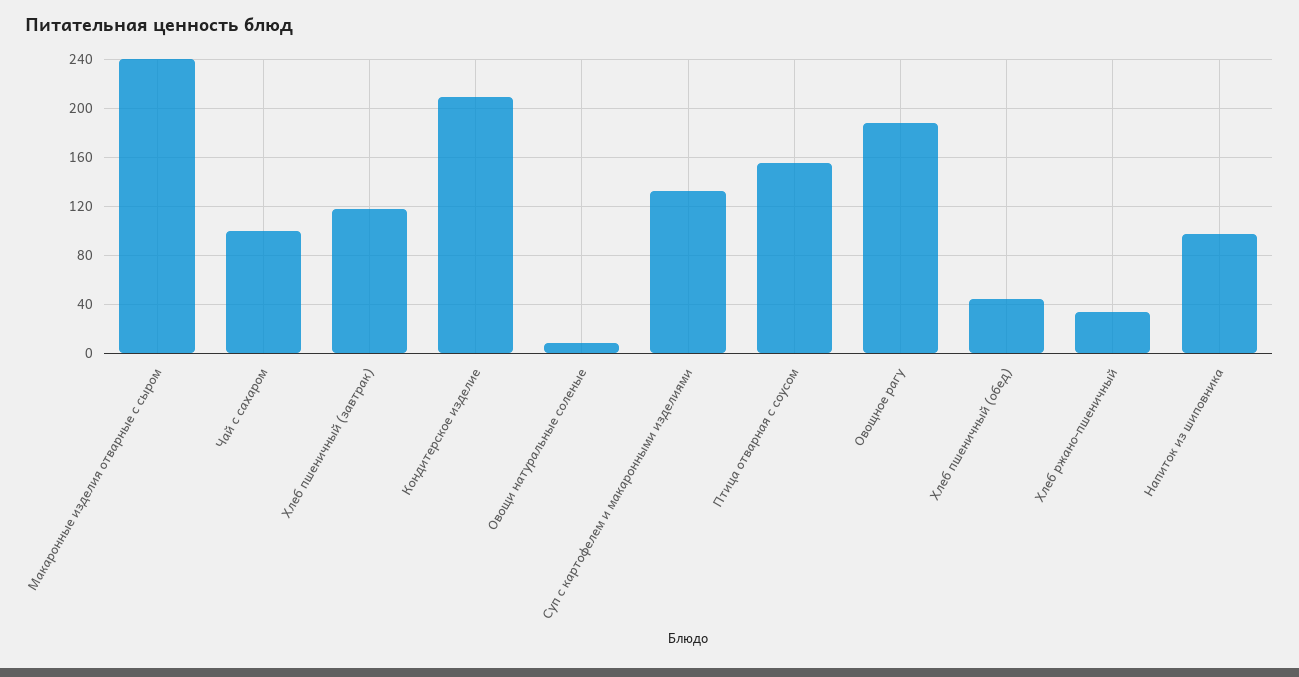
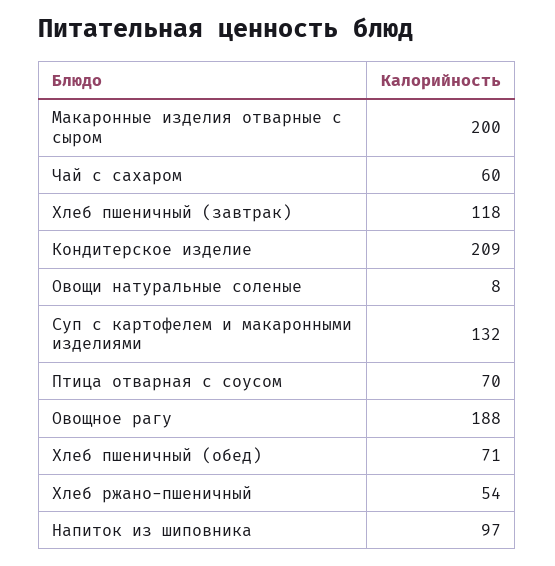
  {
-   "Макаронные изделия отварные с сыром": 240,
+   "Макаронные изделия отварные с сыром": 200,
-   "Чай с сахаром": 100,
+   "Чай с сахаром": 60,
    "Хлеб пшеничный (завтрак)": 118,
    "Кондитерское изделие": 209,
    "Овощи натуральные соленые": 8,
    "Суп с картофелем и макаронными изделиями": 132,
-   "Птица отварная с соусом": 155,
+   "Птица отварная с соусом": 70,
    "Овощное рагу": 188,
-   "Хлеб пшеничный (обед)": 45,
+   "Хлеб пшеничный (обед)": 71,
-   "Хлеб ржано-пшеничный": 35,
+   "Хлеб ржано-пшеничный": 54,
    "Напиток из шиповника": 97
  }

